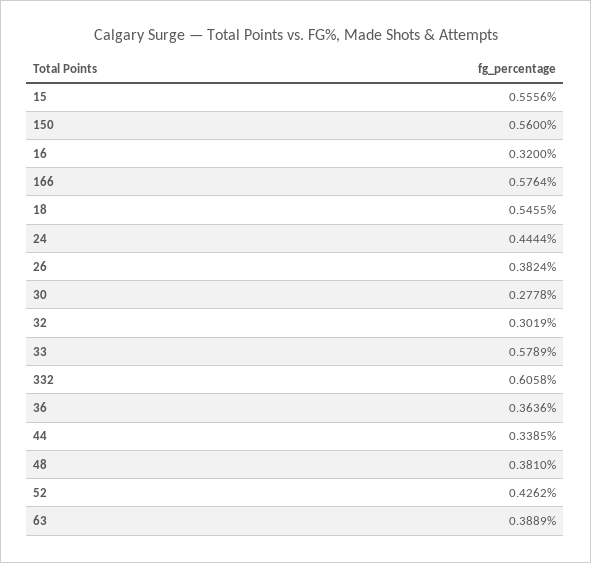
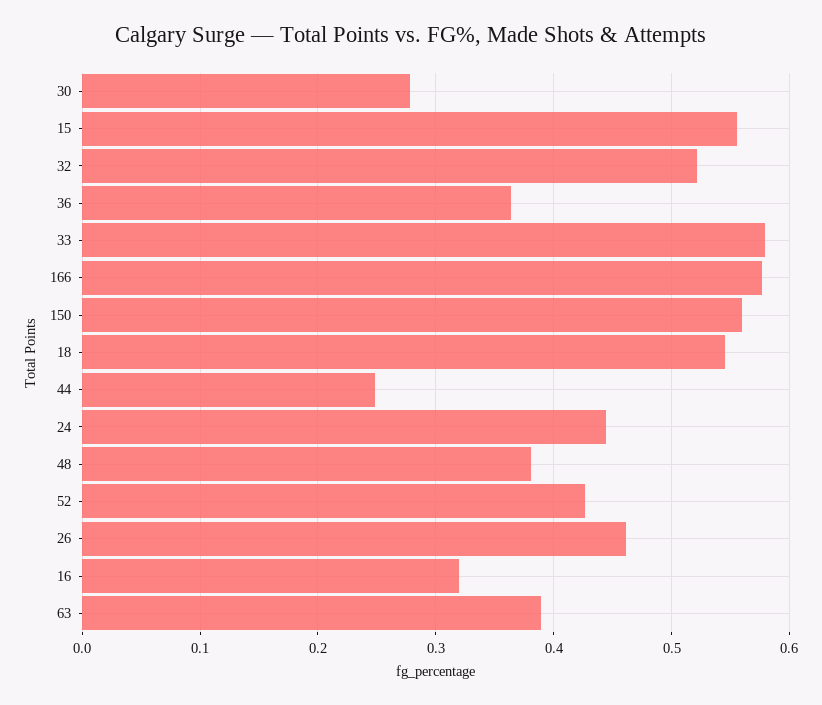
  {
    "15": 0.5556,
    "150": 0.56,
    "16": 0.32,
    "166": 0.5764,
    "18": 0.5455,
    "24": 0.4444,
-   "26": 0.3824,
+   "26": 0.46,
    "30": 0.2778,
-   "32": 0.3019,
+   "32": 0.52,
    "33": 0.5789,
-   "332": 0.6058,
    "36": 0.3636,
-   "44": 0.3385,
+   "44": 0.25,
    "48": 0.381,
    "52": 0.4262,
    "63": 0.3889
  }

